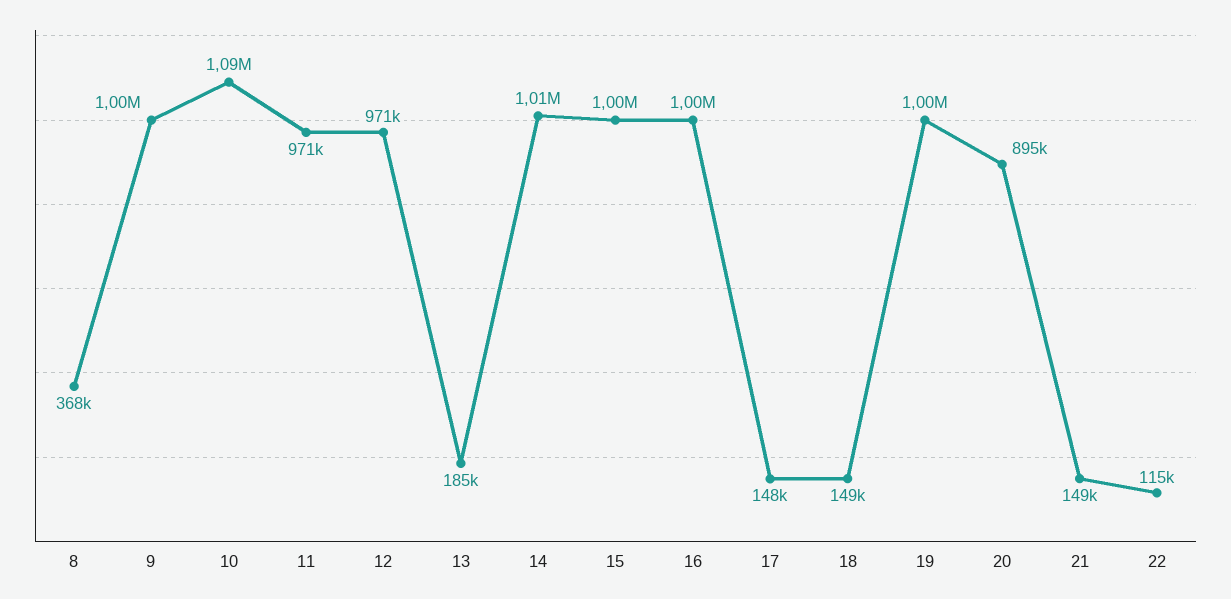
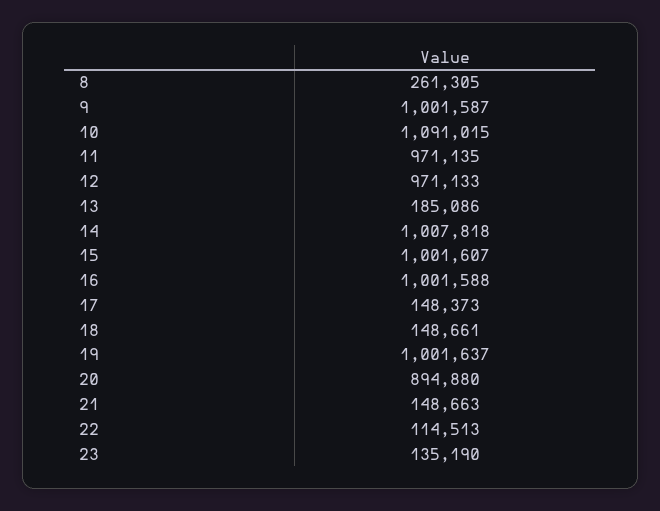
  {
-   "8": 368000,
+   "8": 261305,
    "9": 1001587,
    "10": 1091015,
    "11": 971135,
    "12": 971133,
    "13": 185086,
    "14": 1007818,
    "15": 1001607,
    "16": 1001588,
    "17": 148373,
    "18": 148661,
    "19": 1001637,
    "20": 894880,
    "21": 148663,
-   "22": 114513
+   "22": 114513,
+   "23": 135190
  }

